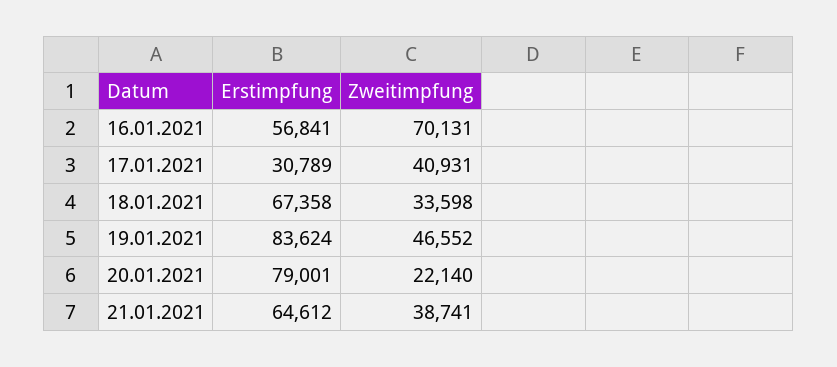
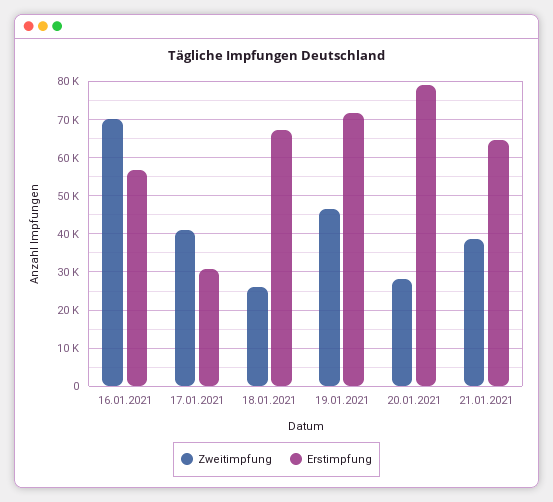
  {
    "Erstimpfung": {
      "16.01.2021": 56841,
      "17.01.2021": 30789,
      "18.01.2021": 67358,
-     "19.01.2021": 83624,
+     "19.01.2021": 72000,
      "20.01.2021": 79001,
      "21.01.2021": 64612
    },
    "Zweitimpfung": {
      "16.01.2021": 70131,
      "17.01.2021": 40931,
-     "18.01.2021": 33598,
+     "18.01.2021": 26000,
      "19.01.2021": 46552,
-     "20.01.2021": 22140,
+     "20.01.2021": 28000,
      "21.01.2021": 38741
    }
  }

